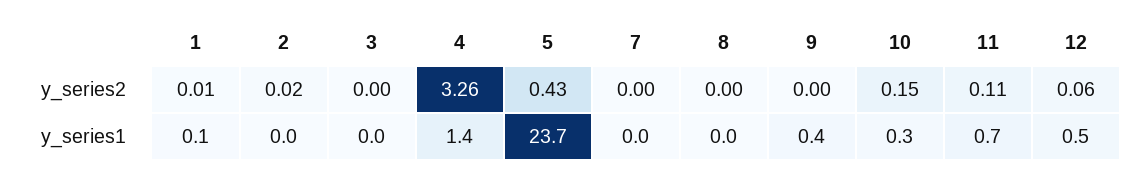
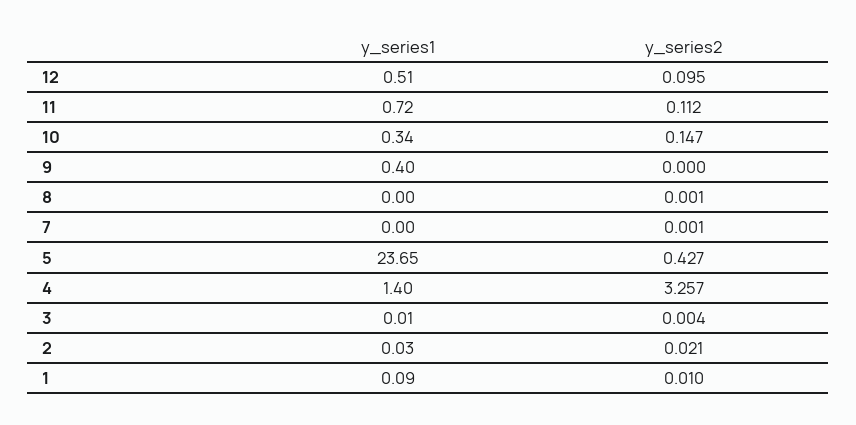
  {
    "1": {
      "y_series2": 0.01,
      "y_series1": 0.09
    },
    "2": {
      "y_series2": 0.021,
      "y_series1": 0.03
    },
    "3": {
      "y_series2": 0.004,
      "y_series1": 0.01
    },
    "4": {
      "y_series2": 3.257,
      "y_series1": 1.4
    },
    "5": {
      "y_series2": 0.427,
      "y_series1": 23.65
    },
    "7": {
      "y_series2": 0.001,
      "y_series1": 0
    },
    "8": {
      "y_series2": 0.001,
      "y_series1": 0
    },
    "9": {
      "y_series2": 0,
      "y_series1": 0.4
    },
    "10": {
      "y_series2": 0.147,
      "y_series1": 0.34
    },
    "11": {
      "y_series2": 0.112,
      "y_series1": 0.72
    },
    "12": {
-     "y_series2": 0.06,
+     "y_series2": 0.095,
      "y_series1": 0.51
    }
  }

